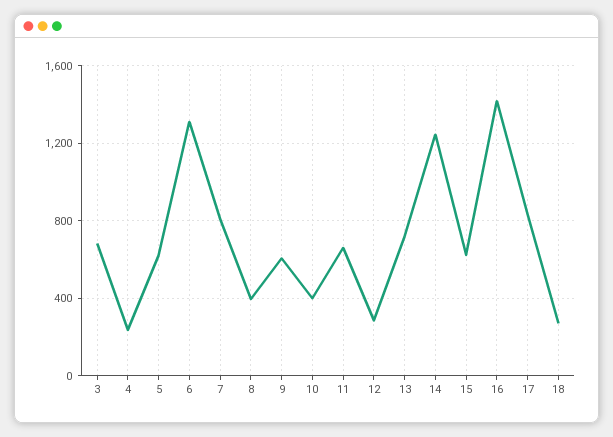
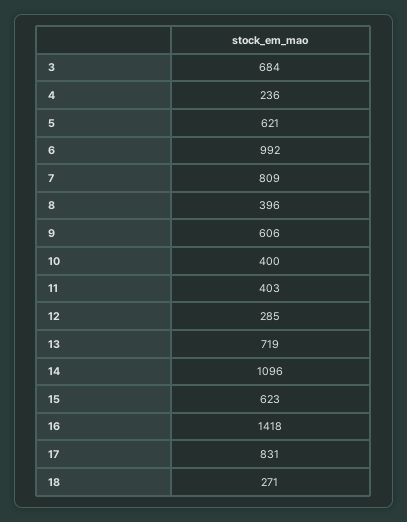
  {
    "3": 684,
    "4": 236,
    "5": 621,
-   "6": 1300,
+   "6": 992,
    "7": 809,
    "8": 396,
    "9": 606,
    "10": 400,
-   "11": 650,
+   "11": 403,
    "12": 285,
    "13": 719,
-   "14": 1250,
+   "14": 1096,
    "15": 623,
    "16": 1418,
    "17": 831,
    "18": 271
  }

